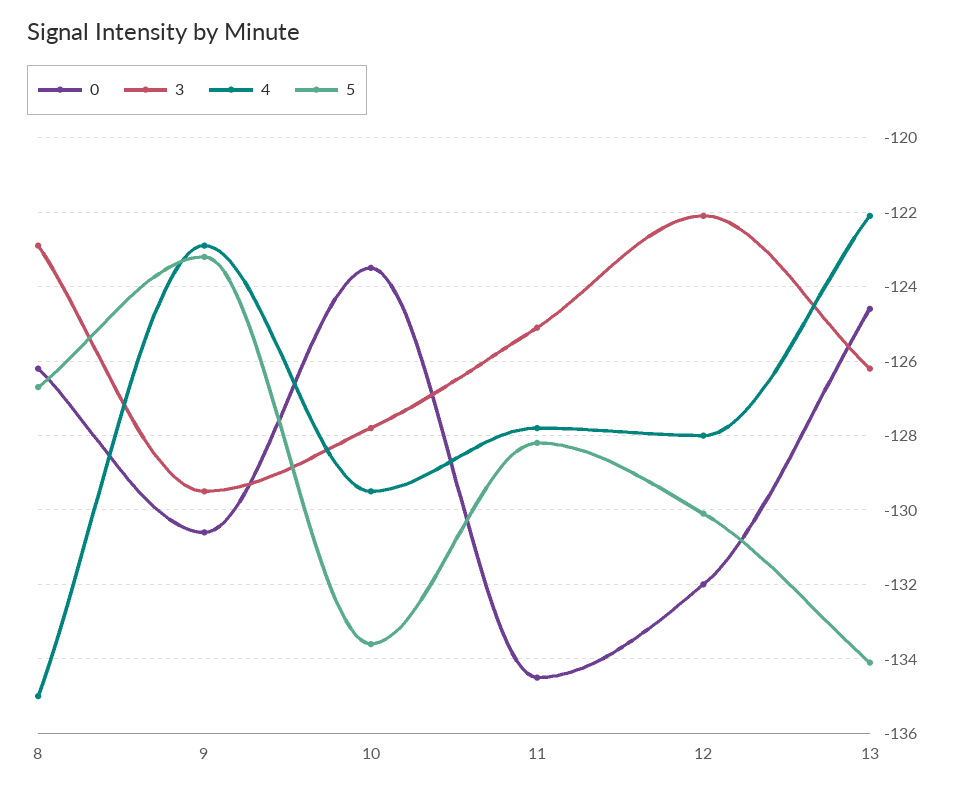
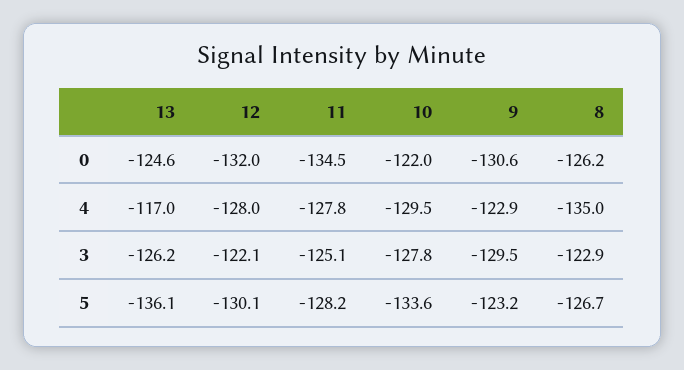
  {
    "0": {
      "8": -126.2,
      "9": -130.6,
-     "10": -123.5,
+     "10": -122,
      "11": -134.5,
      "12": -132,
      "13": -124.6
    },
    "3": {
      "8": -122.9,
      "9": -129.5,
      "10": -127.8,
      "11": -125.1,
      "12": -122.1,
      "13": -126.2
    },
    "4": {
      "8": -135,
      "9": -122.9,
      "10": -129.5,
      "11": -127.8,
      "12": -128,
-     "13": -122
+     "13": -117
    },
    "5": {
      "8": -126.7,
      "9": -123.2,
      "10": -133.6,
      "11": -128.2,
      "12": -130.1,
-     "13": -134
+     "13": -136.1
    }
  }

